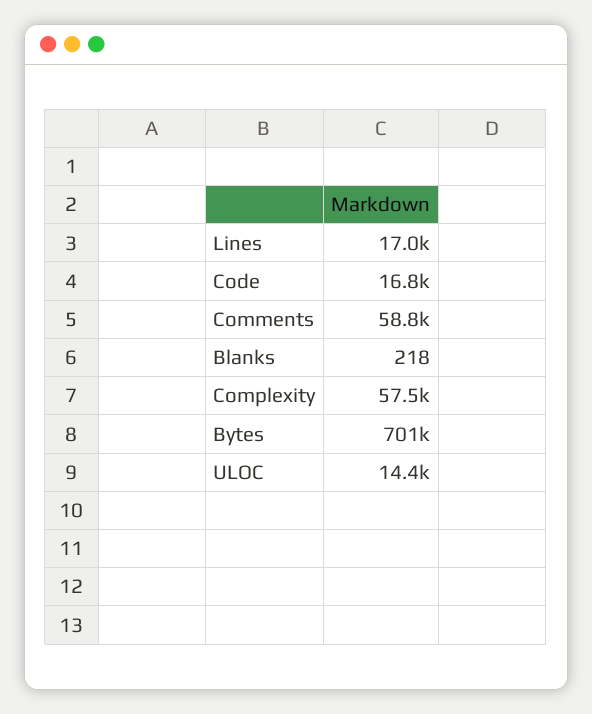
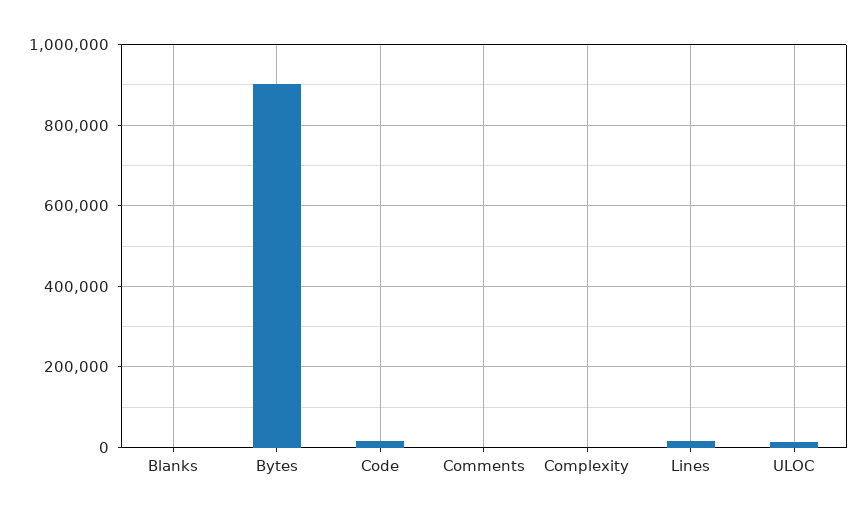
  {
    "Lines": 17000,
    "Code": 16800,
-   "Comments": 58800,
+   "Comments": 0,
    "Blanks": 218,
-   "Complexity": 57500,
+   "Complexity": 0,
-   "Bytes": 701000,
+   "Bytes": 900000,
    "ULOC": 14400
  }

